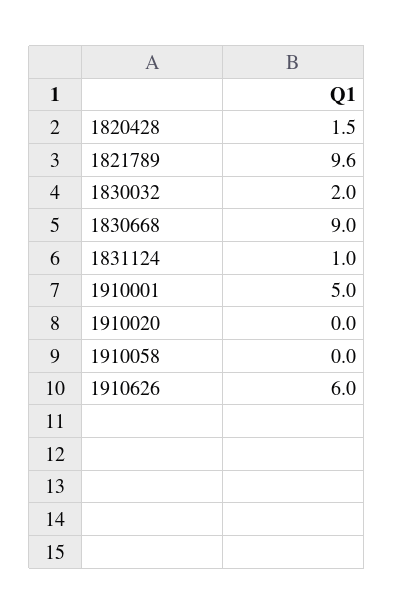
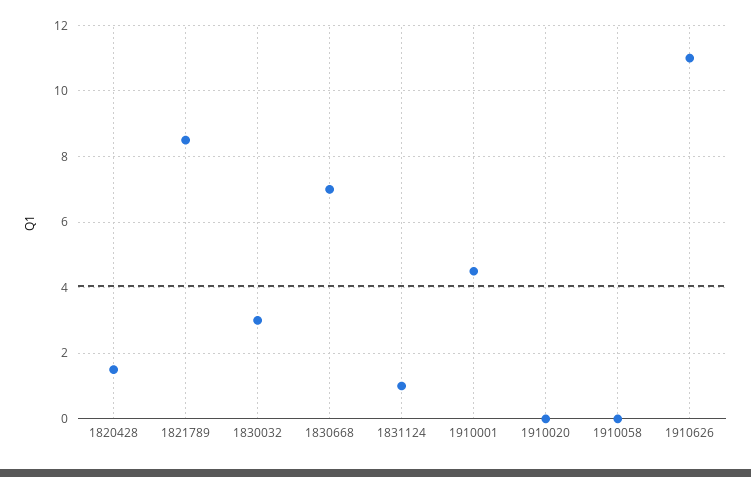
  {
    "1820428": 1.5,
-   "1821789": 9.6,
+   "1821789": 8.5,
-   "1830032": 2,
+   "1830032": 3,
-   "1830668": 9,
+   "1830668": 7,
    "1831124": 1,
-   "1910001": 5,
+   "1910001": 4.5,
    "1910020": 0,
    "1910058": 0,
-   "1910626": 6
+   "1910626": 11
  }

